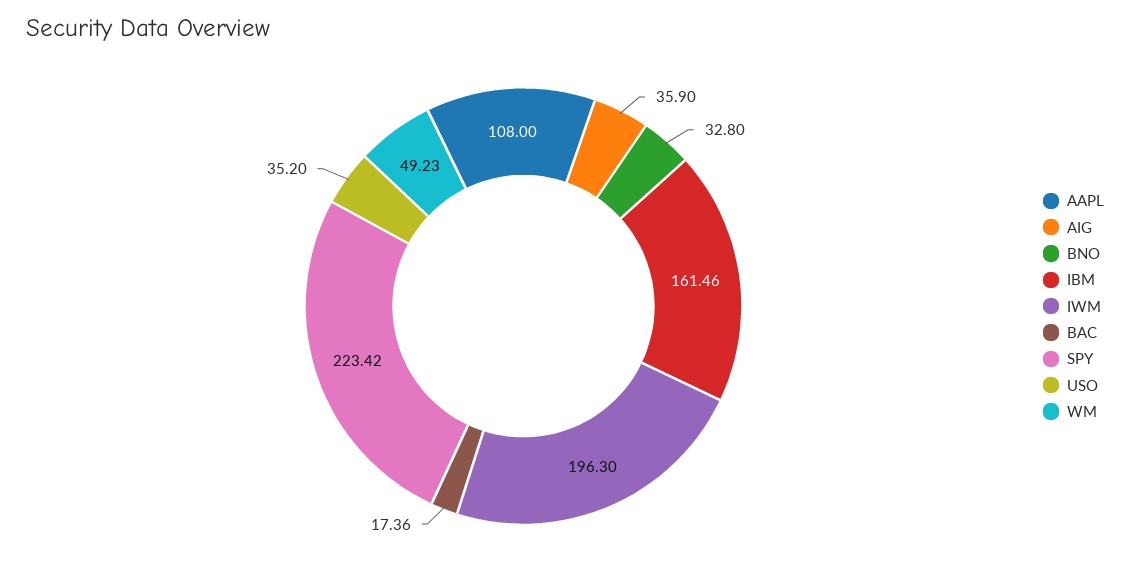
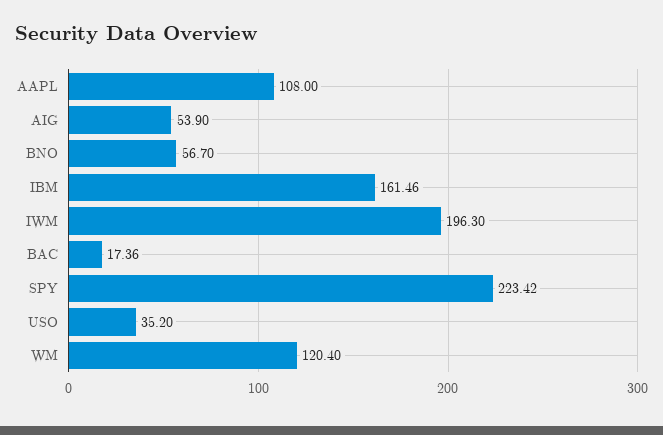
  {
    "AAPL": 108,
-   "AIG": 35.9,
+   "AIG": 53.9,
-   "BNO": 32.8,
+   "BNO": 56.7,
    "IBM": 161.46,
    "IWM": 196.3,
    "BAC": 17.36,
    "SPY": 223.42,
    "USO": 35.2,
-   "WM": 49.23
+   "WM": 120.4
  }

